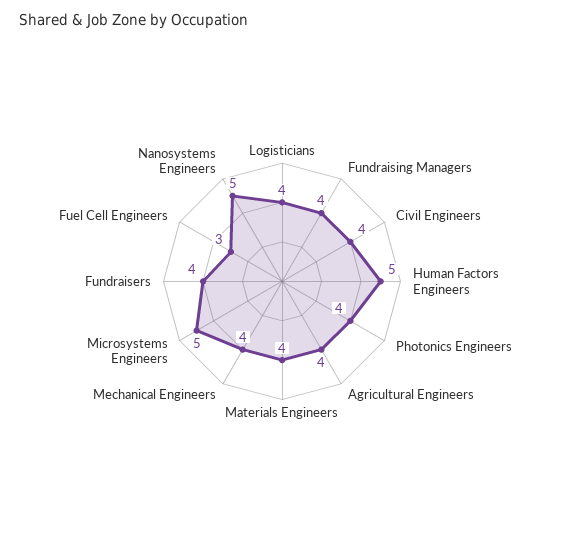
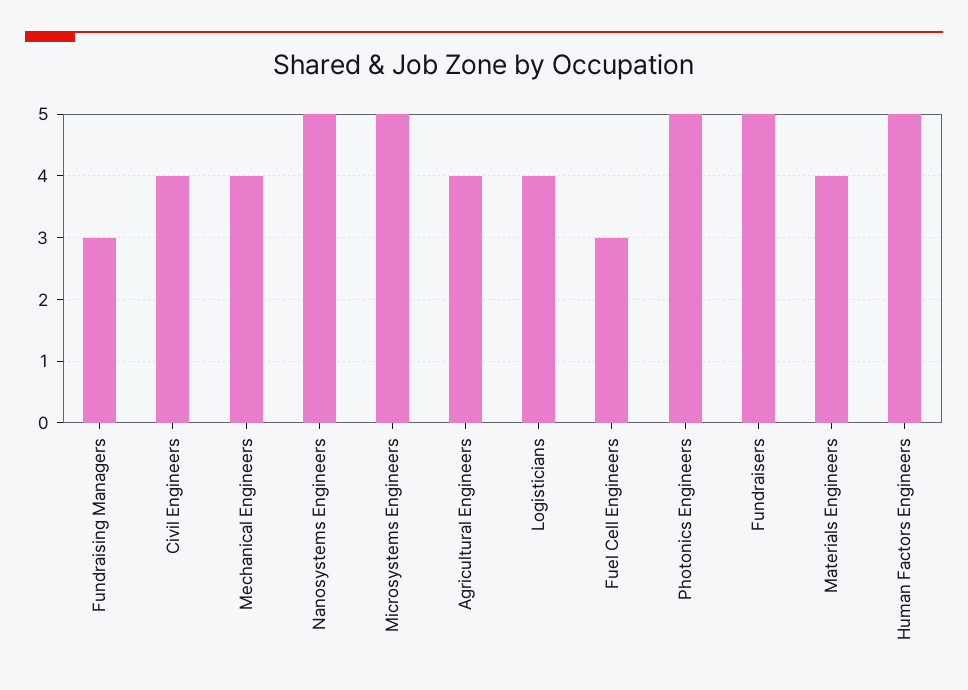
  {
    "Logisticians": 4,
-   "Fundraising Managers": 4,
+   "Fundraising Managers": 3,
    "Civil Engineers": 4,
    "Human Factors Engineers": 5,
-   "Photonics Engineers": 4,
+   "Photonics Engineers": 5,
    "Agricultural Engineers": 4,
    "Materials Engineers": 4,
    "Mechanical Engineers": 4,
    "Microsystems Engineers": 5,
-   "Fundraisers": 4,
+   "Fundraisers": 5,
    "Fuel Cell Engineers": 3,
    "Nanosystems Engineers": 5
  }

